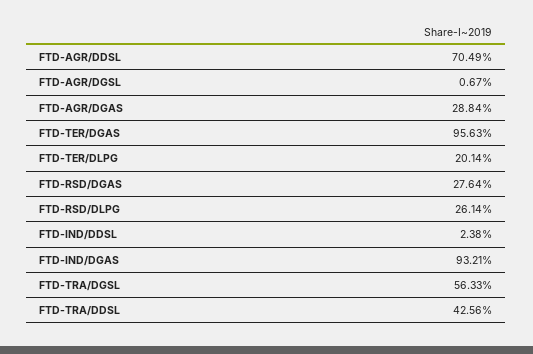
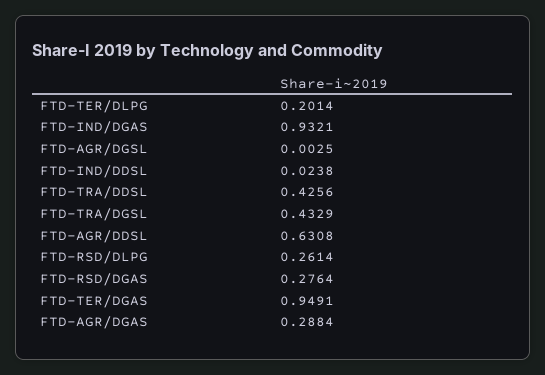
  {
-   "FTD-AGR/DDSL": 0.7049,
+   "FTD-AGR/DDSL": 0.6308,
-   "FTD-AGR/DGSL": 0.0067,
+   "FTD-AGR/DGSL": 0.0025,
    "FTD-AGR/DGAS": 0.2884,
-   "FTD-TER/DGAS": 0.9563,
+   "FTD-TER/DGAS": 0.9491,
    "FTD-TER/DLPG": 0.2014,
    "FTD-RSD/DGAS": 0.2764,
    "FTD-RSD/DLPG": 0.2614,
    "FTD-IND/DDSL": 0.0238,
    "FTD-IND/DGAS": 0.9321,
-   "FTD-TRA/DGSL": 0.5633,
+   "FTD-TRA/DGSL": 0.4329,
    "FTD-TRA/DDSL": 0.4256
  }

